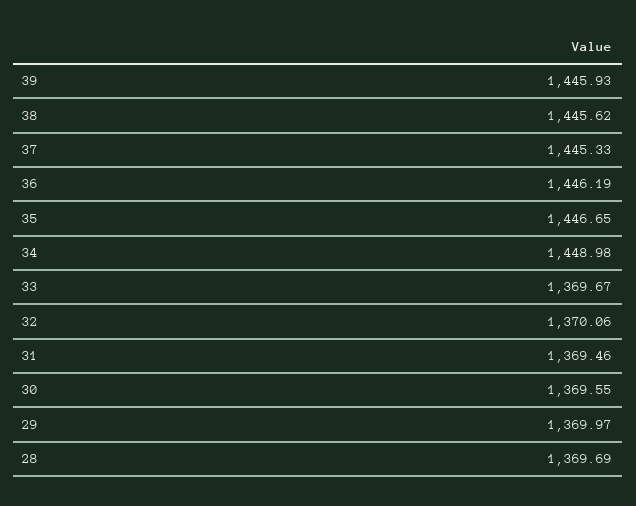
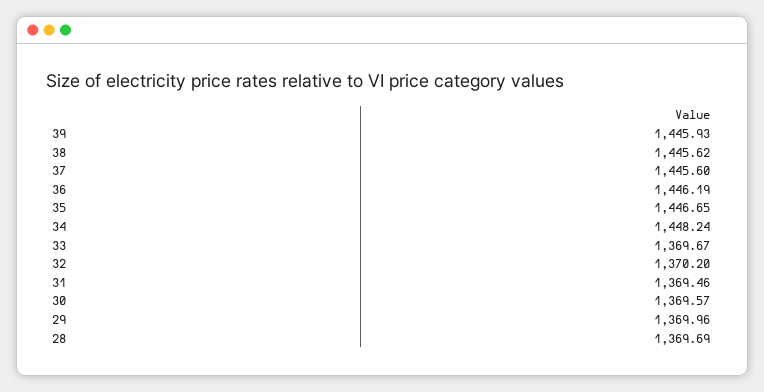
  {
    "39": 1445.93,
    "38": 1445.62,
-   "37": 1445.33,
+   "37": 1445.6,
    "36": 1446.19,
    "35": 1446.65,
-   "34": 1448.98,
+   "34": 1448.24,
    "33": 1369.67,
-   "32": 1370.06,
+   "32": 1370.2,
    "31": 1369.46,
-   "30": 1369.55,
+   "30": 1369.57,
-   "29": 1369.97,
+   "29": 1369.96,
    "28": 1369.69
  }

